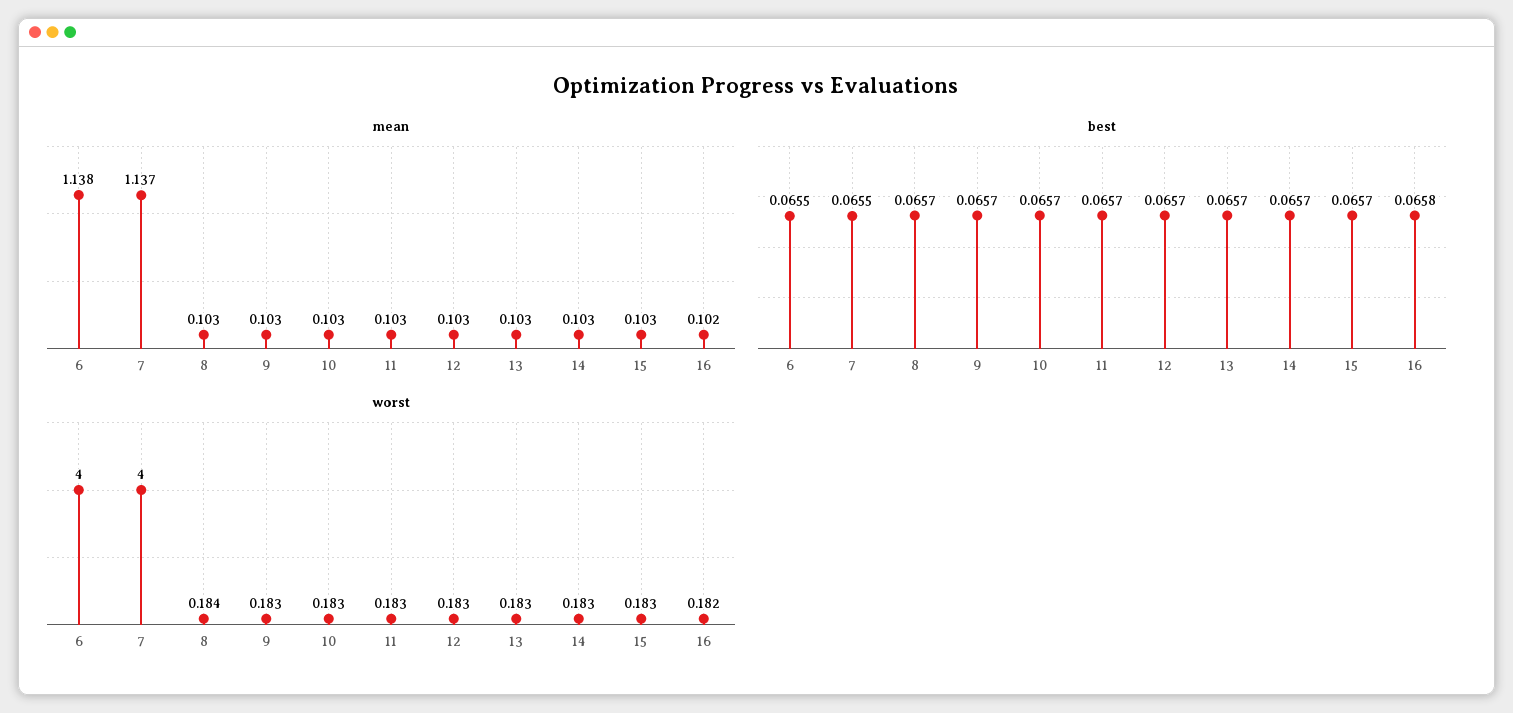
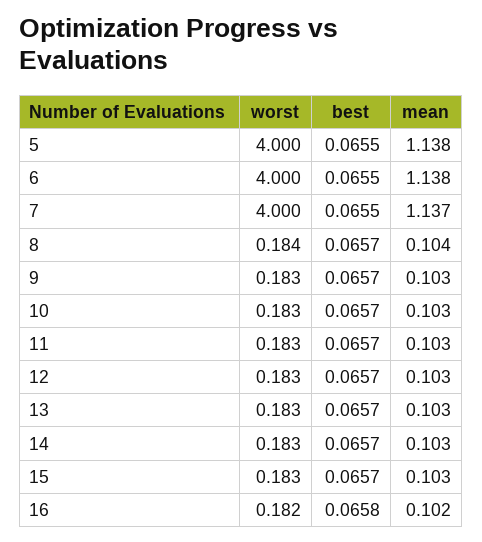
  {
    "mean": {
      "6": 1.138,
      "7": 1.137,
-     "8": 0.103,
+     "8": 0.104,
      "9": 0.103,
      "10": 0.103,
      "11": 0.103,
      "12": 0.103,
      "13": 0.103,
      "14": 0.103,
      "15": 0.103,
-     "16": 0.102
+     "16": 0.102,
+     "5": 1.138
    },
    "best": {
      "6": 0.0655,
      "7": 0.0655,
      "8": 0.0657,
      "9": 0.0657,
      "10": 0.0657,
      "11": 0.0657,
      "12": 0.0657,
      "13": 0.0657,
      "14": 0.0657,
      "15": 0.0657,
-     "16": 0.0658
+     "16": 0.0658,
+     "5": 0.0655
    },
    "worst": {
      "6": 4,
      "7": 4,
      "8": 0.184,
      "9": 0.183,
      "10": 0.183,
      "11": 0.183,
      "12": 0.183,
      "13": 0.183,
      "14": 0.183,
      "15": 0.183,
-     "16": 0.182
+     "16": 0.182,
+     "5": 4
    }
  }

